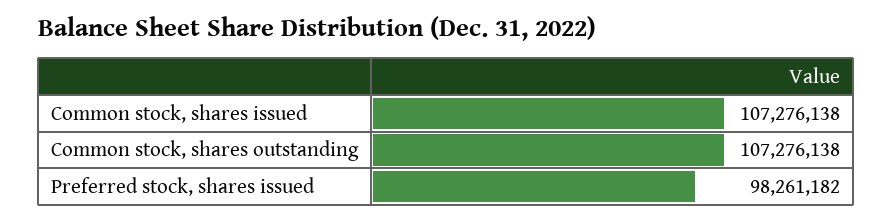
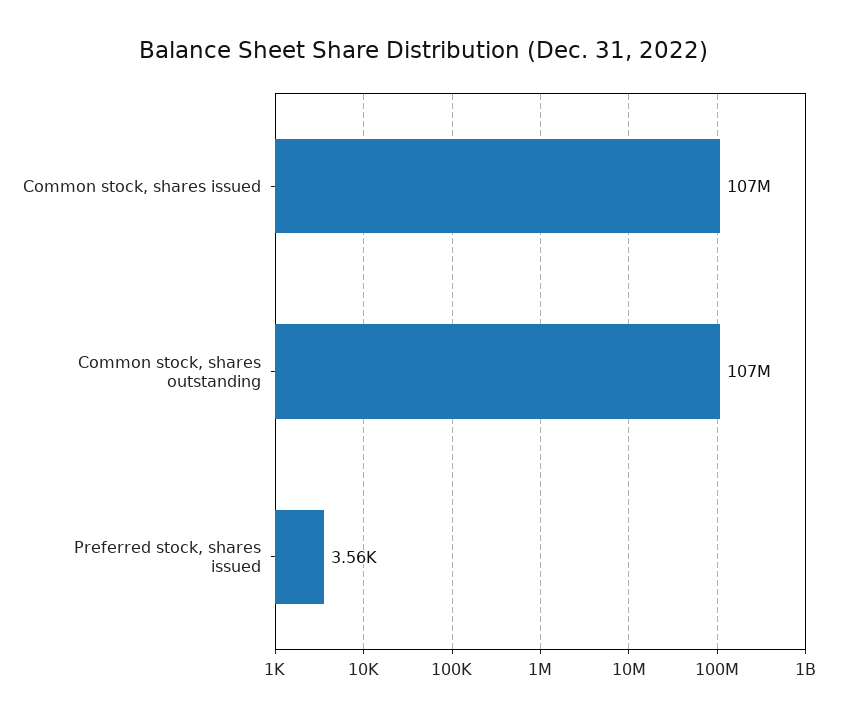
  {
    "Common stock, shares issued": 107276138,
    "Common stock, shares outstanding": 107276138,
-   "Preferred stock, shares issued": 98261182
+   "Preferred stock, shares issued": 3560
  }

